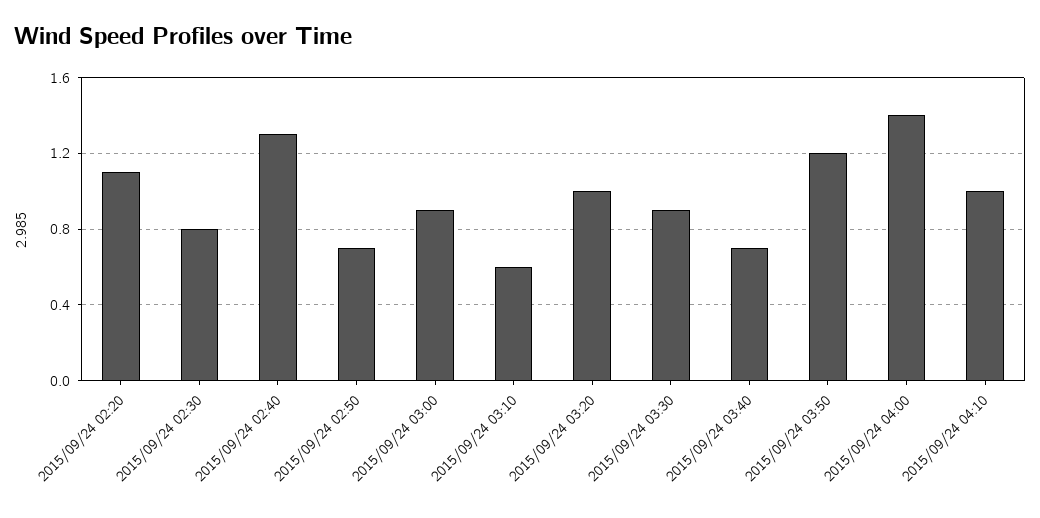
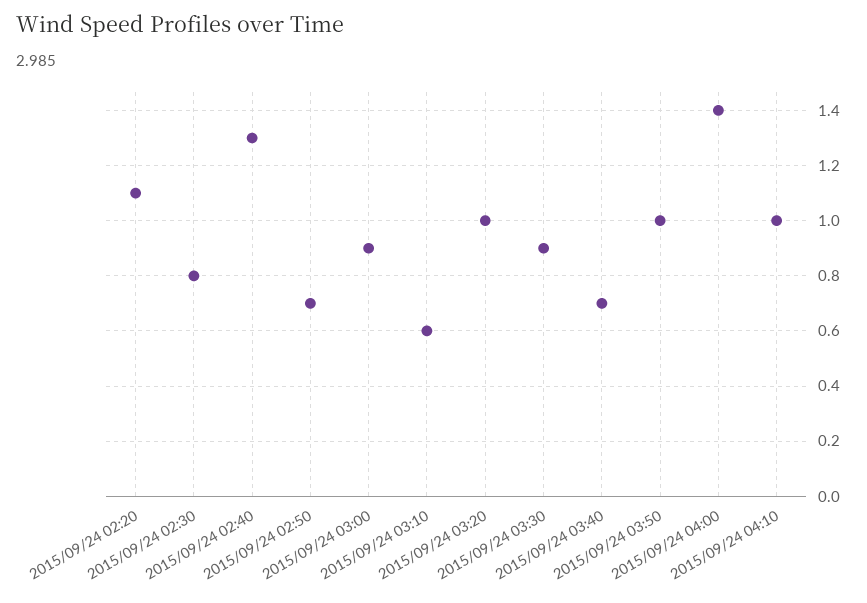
  {
    "2015/09/24 02:20": 1.1,
    "2015/09/24 02:30": 0.8,
    "2015/09/24 02:40": 1.3,
    "2015/09/24 02:50": 0.7,
    "2015/09/24 03:00": 0.9,
    "2015/09/24 03:10": 0.6,
    "2015/09/24 03:20": 1,
    "2015/09/24 03:30": 0.9,
    "2015/09/24 03:40": 0.7,
-   "2015/09/24 03:50": 1.2,
+   "2015/09/24 03:50": 1,
    "2015/09/24 04:00": 1.4,
    "2015/09/24 04:10": 1
  }

